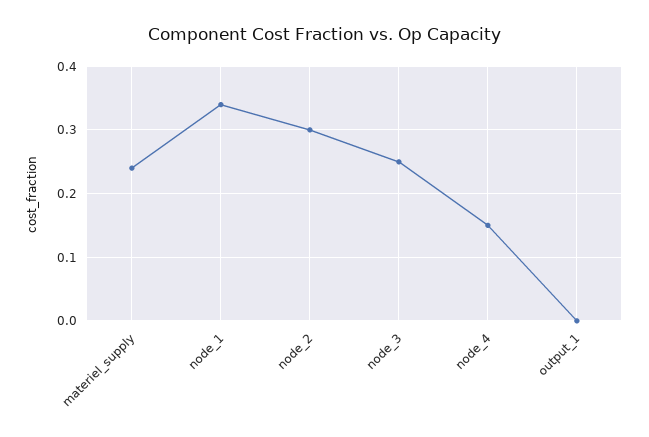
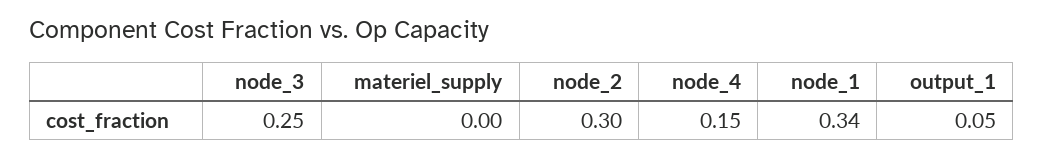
  {
-   "materiel_supply": 0.24,
+   "materiel_supply": 0,
    "node_1": 0.34,
    "node_2": 0.3,
    "node_3": 0.25,
    "node_4": 0.15,
-   "output_1": 0
+   "output_1": 0.05
  }

